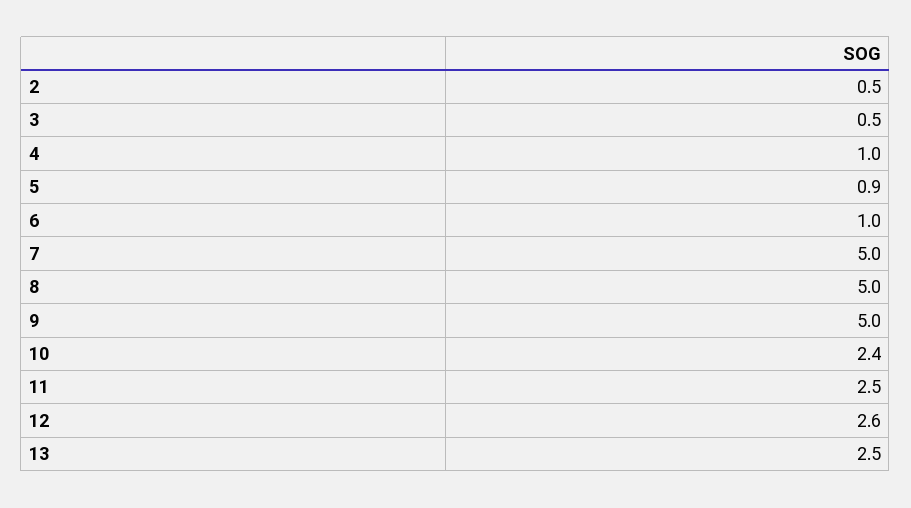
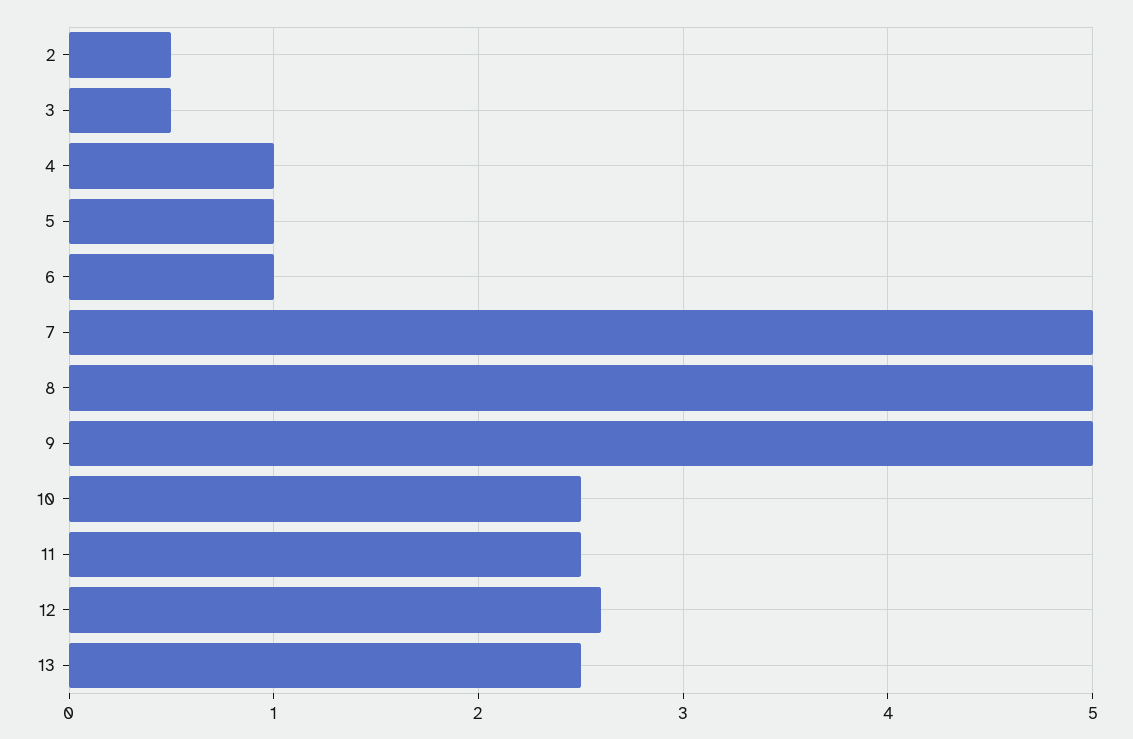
  {
    "2": 0.5,
    "3": 0.5,
    "4": 1,
-   "5": 0.9,
+   "5": 1,
    "6": 1,
    "7": 5,
    "8": 5,
    "9": 5,
-   "10": 2.4,
+   "10": 2.5,
    "11": 2.5,
    "12": 2.6,
    "13": 2.5
  }

